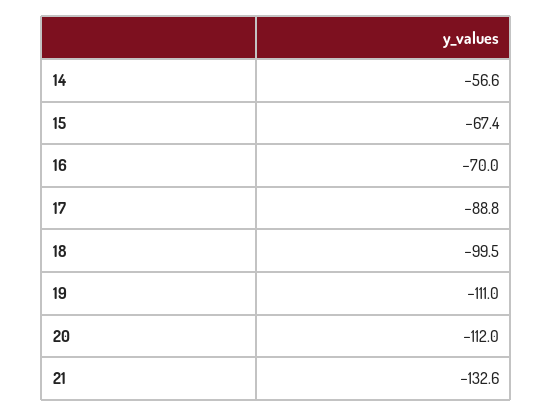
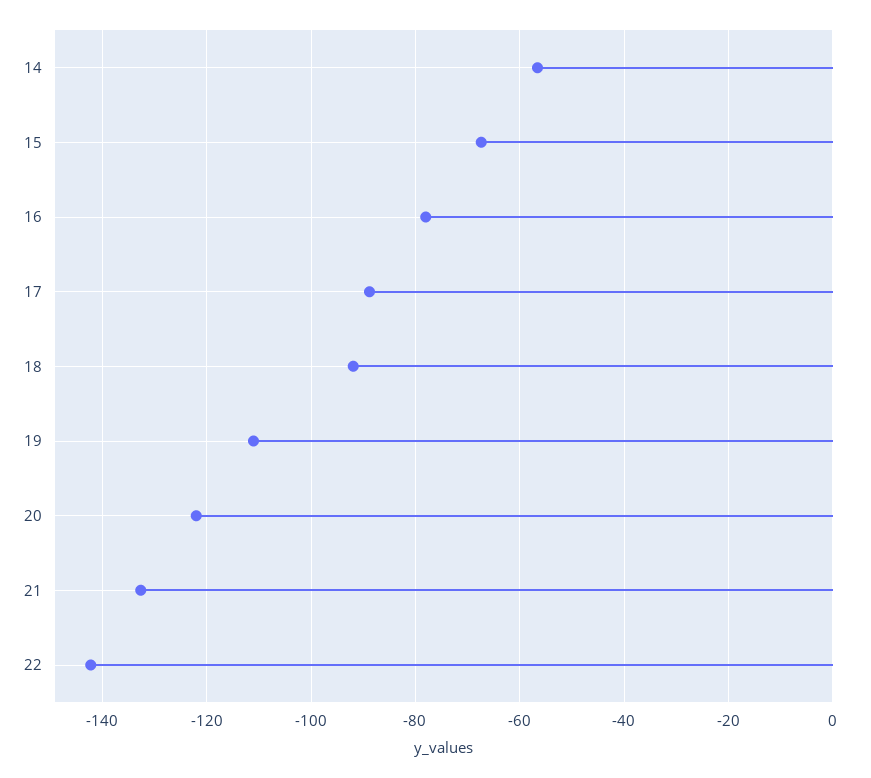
  {
    "14": -56.6,
    "15": -67.4,
-   "16": -70,
+   "16": -78,
    "17": -88.8,
-   "18": -99.5,
+   "18": -92,
    "19": -111,
-   "20": -112,
+   "20": -122,
-   "21": -132.6
+   "21": -132.6,
+   "22": -142
  }

